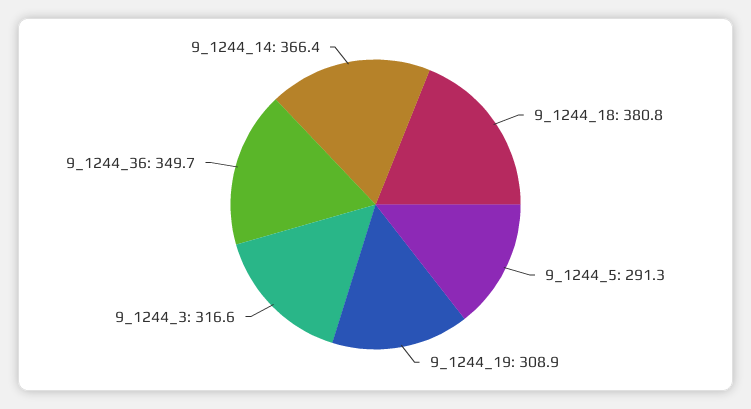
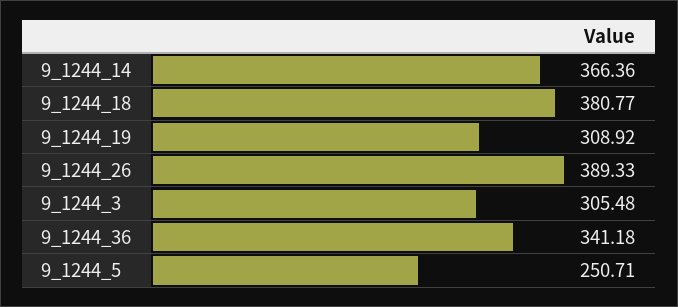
  {
    "9_1244_18": 380.77,
-   "9_1244_5": 291.3,
+   "9_1244_5": 250.71,
    "9_1244_19": 308.92,
-   "9_1244_3": 316.6,
+   "9_1244_3": 305.48,
-   "9_1244_36": 349.7,
+   "9_1244_36": 341.18,
-   "9_1244_14": 366.36
+   "9_1244_14": 366.36,
+   "9_1244_26": 389.33
  }

